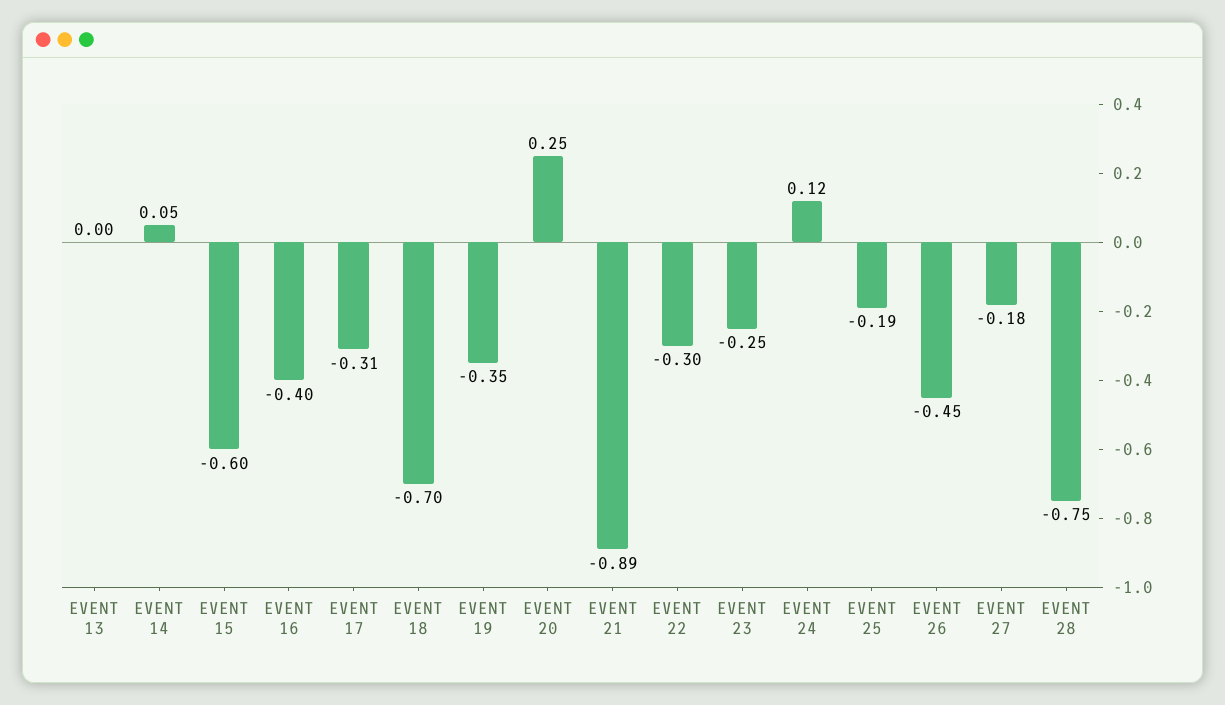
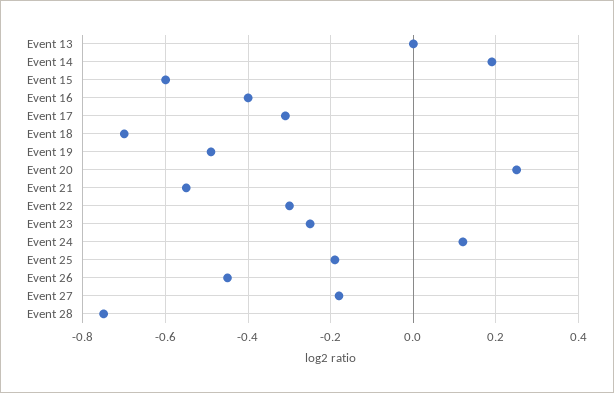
  {
    "EVENT 13": 0,
-   "EVENT 14": 0.05,
+   "EVENT 14": 0.2,
    "EVENT 15": -0.6,
    "EVENT 16": -0.4,
    "EVENT 17": -0.31,
    "EVENT 18": -0.7,
-   "EVENT 19": -0.35,
+   "EVENT 19": -0.5,
    "EVENT 20": 0.25,
-   "EVENT 21": -0.89,
+   "EVENT 21": -0.55,
    "EVENT 22": -0.3,
    "EVENT 23": -0.25,
    "EVENT 24": 0.12,
    "EVENT 25": -0.19,
    "EVENT 26": -0.45,
    "EVENT 27": -0.18,
    "EVENT 28": -0.75
  }

